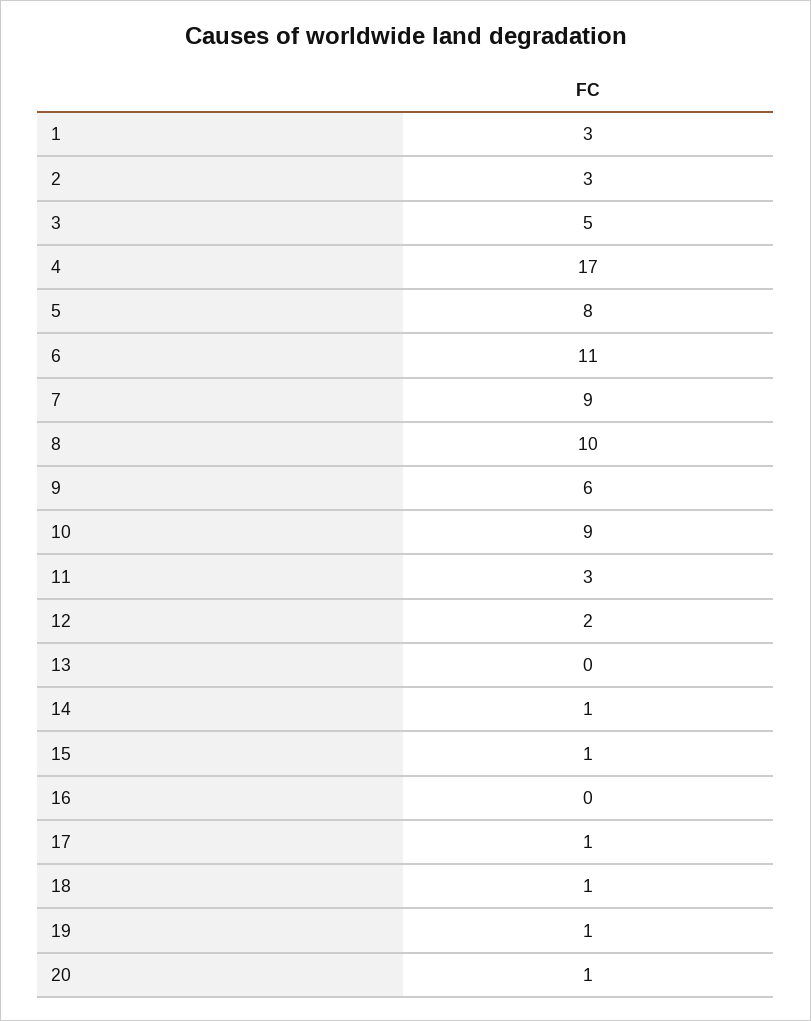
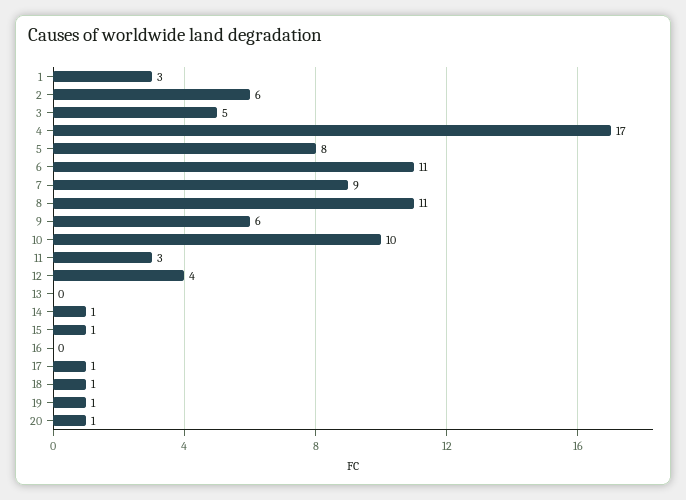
  {
    "1": 3,
-   "2": 3,
+   "2": 6,
    "3": 5,
    "4": 17,
    "5": 8,
    "6": 11,
    "7": 9,
-   "8": 10,
+   "8": 11,
    "9": 6,
-   "10": 9,
+   "10": 10,
    "11": 3,
-   "12": 2,
+   "12": 4,
    "13": 0,
    "14": 1,
    "15": 1,
    "16": 0,
    "17": 1,
    "18": 1,
    "19": 1,
    "20": 1
  }

